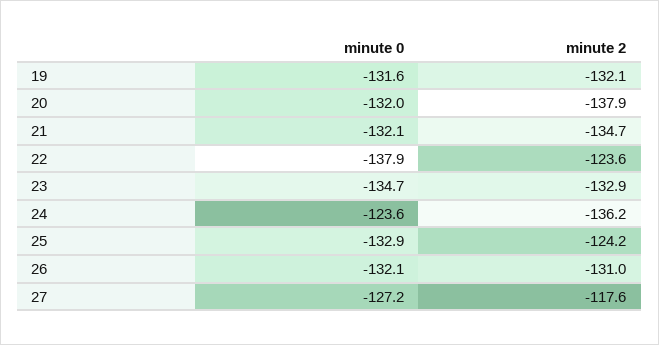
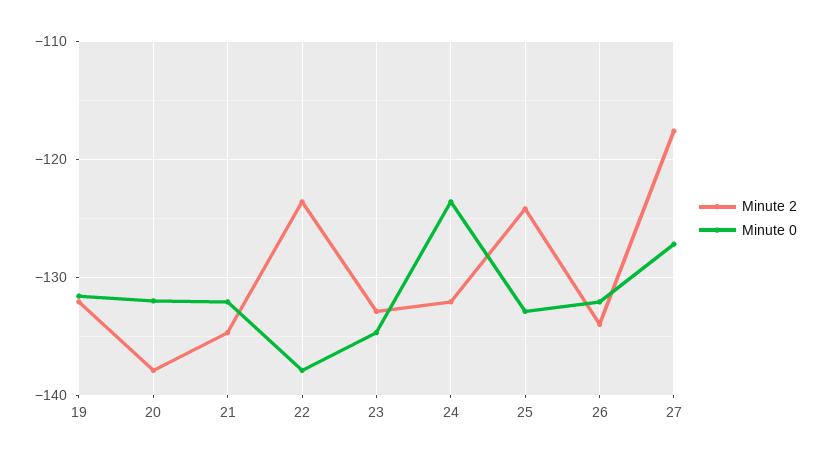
  {
    "minute 0": {
      "19": -131.6,
      "20": -132,
      "21": -132.1,
      "22": -137.9,
      "23": -134.7,
      "24": -123.6,
      "25": -132.9,
      "26": -132.1,
      "27": -127.2
    },
    "minute 2": {
      "19": -132.1,
      "20": -137.9,
      "21": -134.7,
      "22": -123.6,
      "23": -132.9,
-     "24": -136.2,
+     "24": -132,
      "25": -124.2,
-     "26": -131,
+     "26": -134,
      "27": -117.6
    }
  }

